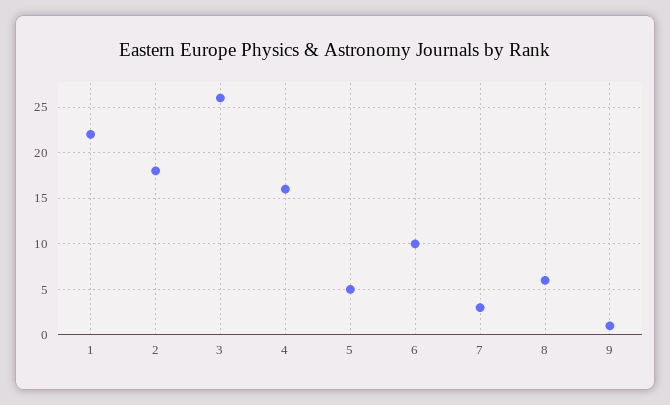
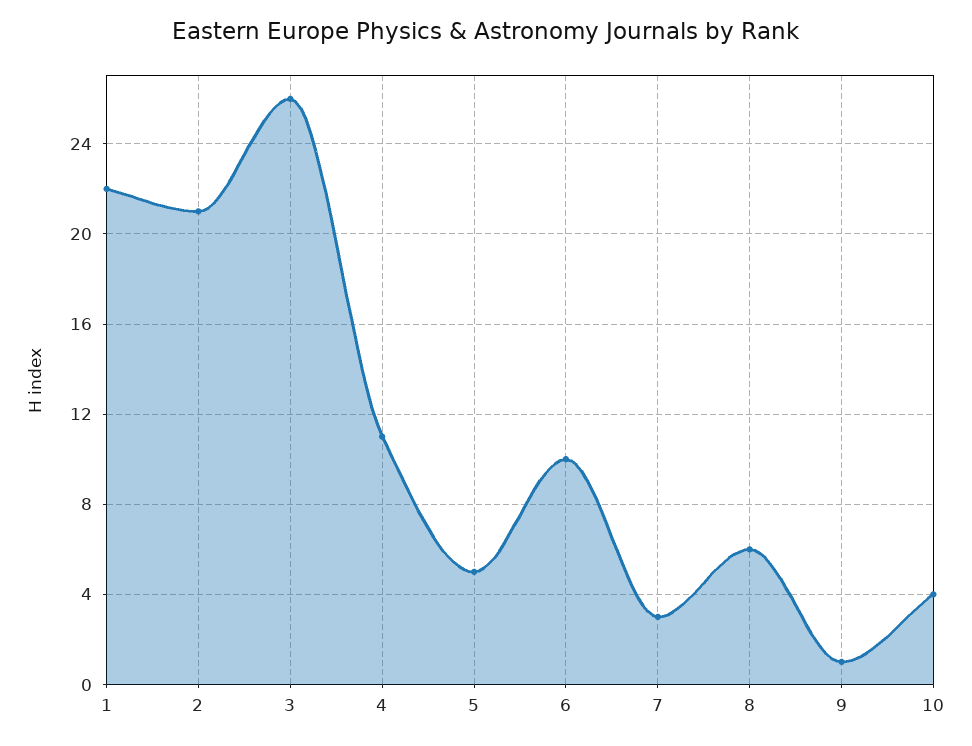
  {
    "1": 22,
-   "2": 18,
+   "2": 21,
    "3": 26,
-   "4": 16,
+   "4": 11,
    "5": 5,
    "6": 10,
    "7": 3,
    "8": 6,
-   "9": 1
+   "9": 1,
+   "10": 4
  }

